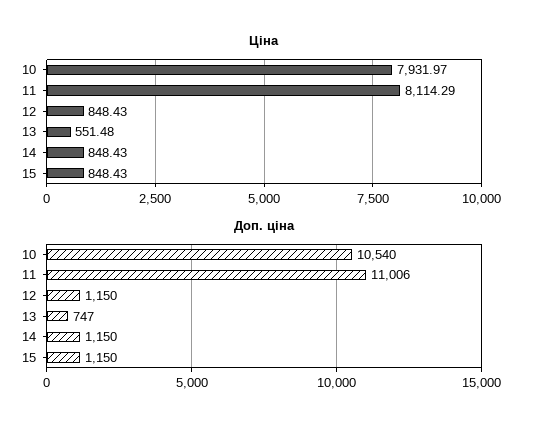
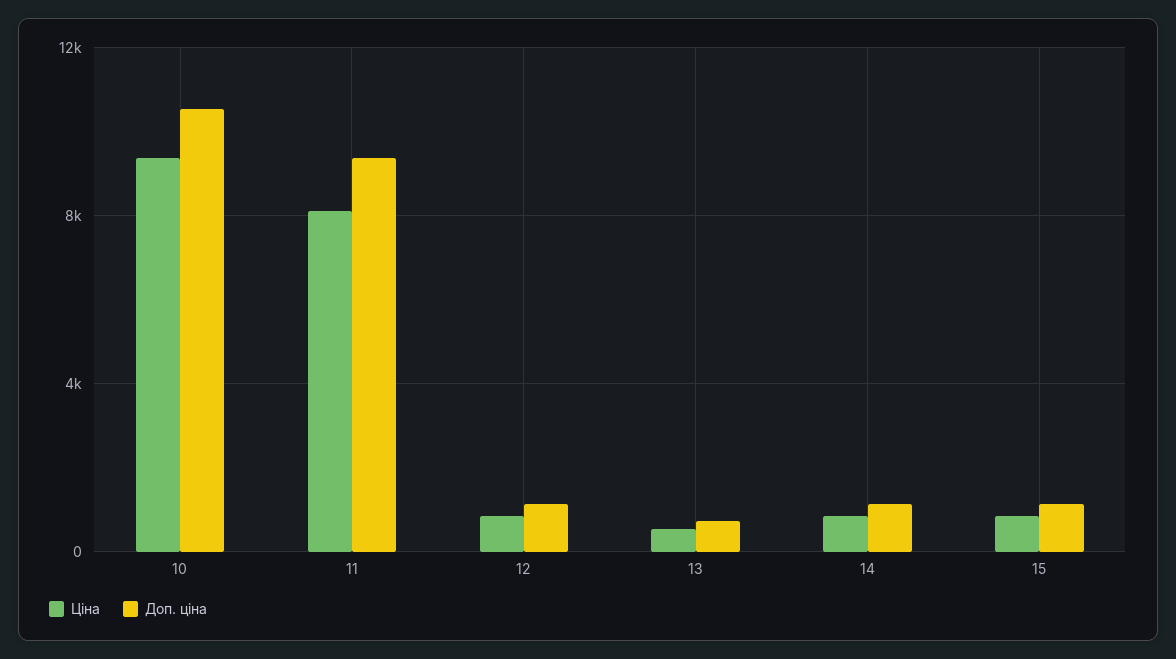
  {
    "Ціна": {
-     "10": 7931.97,
+     "10": 9500,
      "11": 8114.29,
      "12": 848.43,
      "13": 551.48,
      "14": 848.43,
      "15": 848.43
    },
    "Доп. ціна": {
      "10": 10540,
-     "11": 11006,
+     "11": 9500,
      "12": 1150,
      "13": 747,
      "14": 1150,
      "15": 1150
    }
  }

